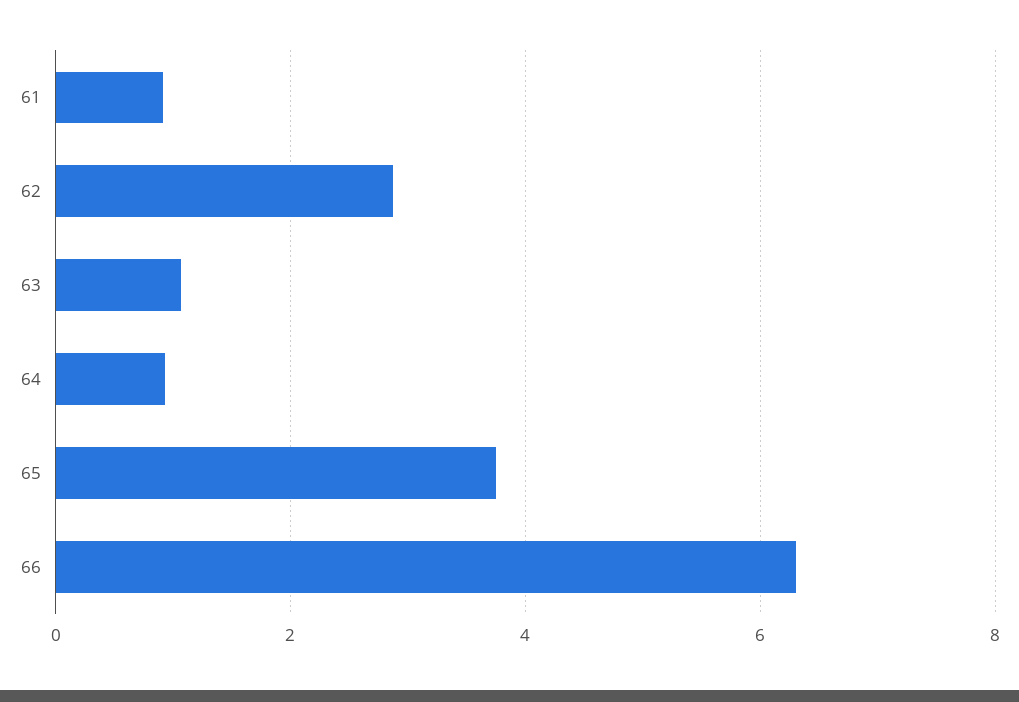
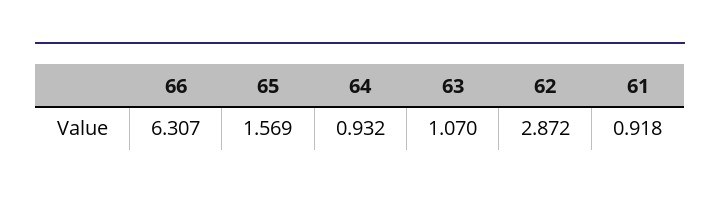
  {
    "61": 0.918,
    "62": 2.872,
    "63": 1.07,
    "64": 0.932,
-   "65": 3.8,
+   "65": 1.569,
    "66": 6.307
  }

